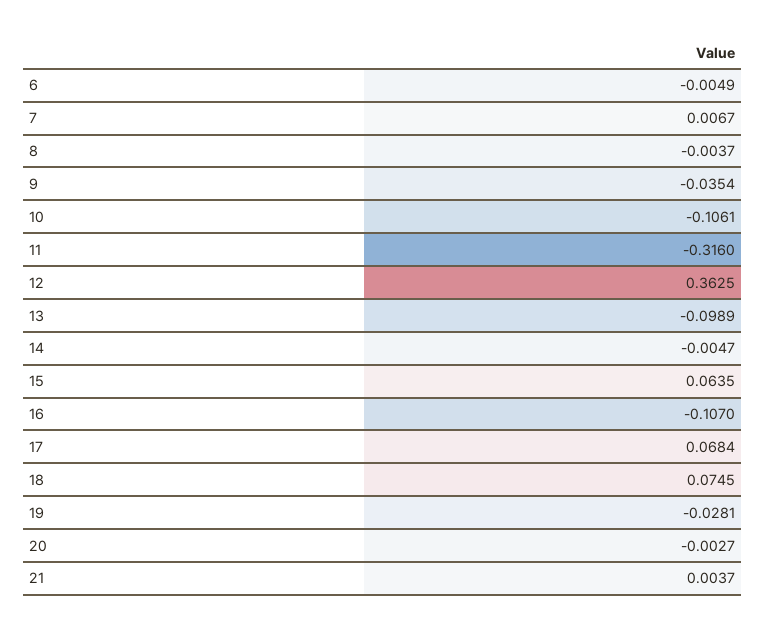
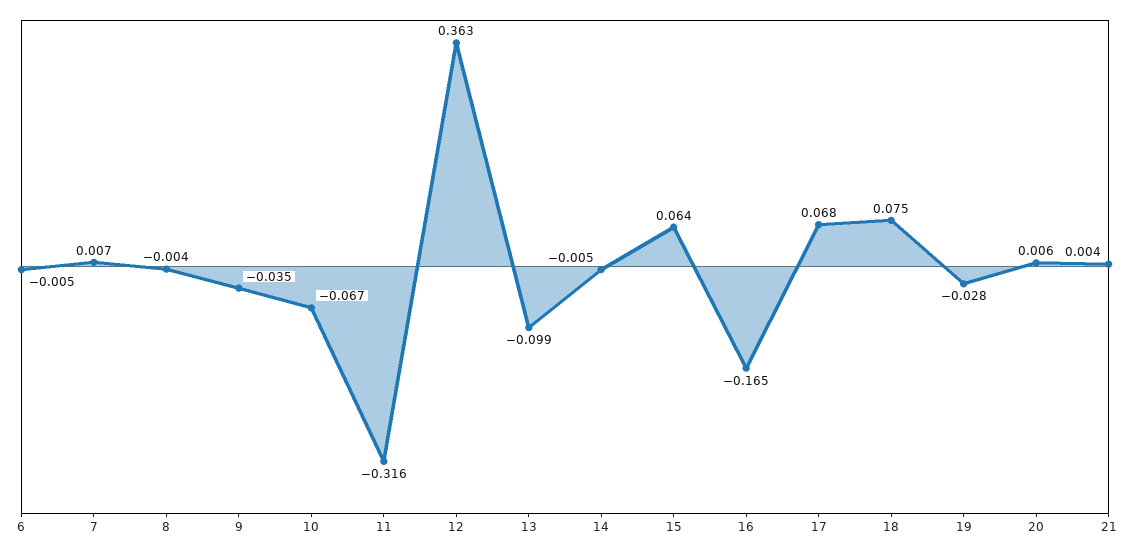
  {
    "6": -0.0049,
    "7": 0.0067,
    "8": -0.0037,
    "9": -0.0354,
-   "10": -0.1061,
+   "10": -0.067,
    "11": -0.316,
    "12": 0.3625,
    "13": -0.0989,
    "14": -0.0047,
    "15": 0.0635,
-   "16": -0.107,
+   "16": -0.165,
    "17": 0.0684,
    "18": 0.0745,
    "19": -0.0281,
-   "20": -0.0027,
+   "20": 0.006,
    "21": 0.0037
  }

